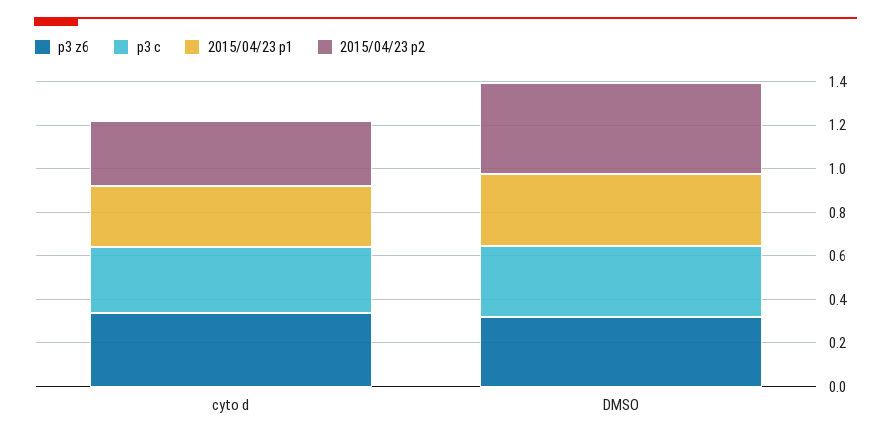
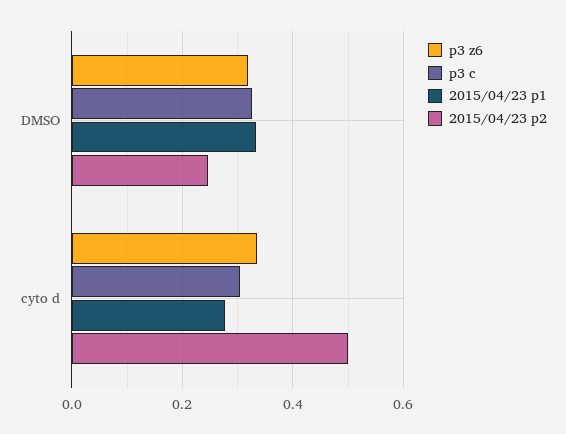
  {
    "p3 z6": {
      "cyto d": 0.34,
      "DMSO": 0.32
    },
    "p3 c": {
      "cyto d": 0.3,
      "DMSO": 0.32
    },
    "2015/04/23 p1": {
      "cyto d": 0.28,
      "DMSO": 0.34
    },
    "2015/04/23 p2": {
-     "cyto d": 0.3,
+     "cyto d": 0.5,
-     "DMSO": 0.4
+     "DMSO": 0.24
    }
  }

